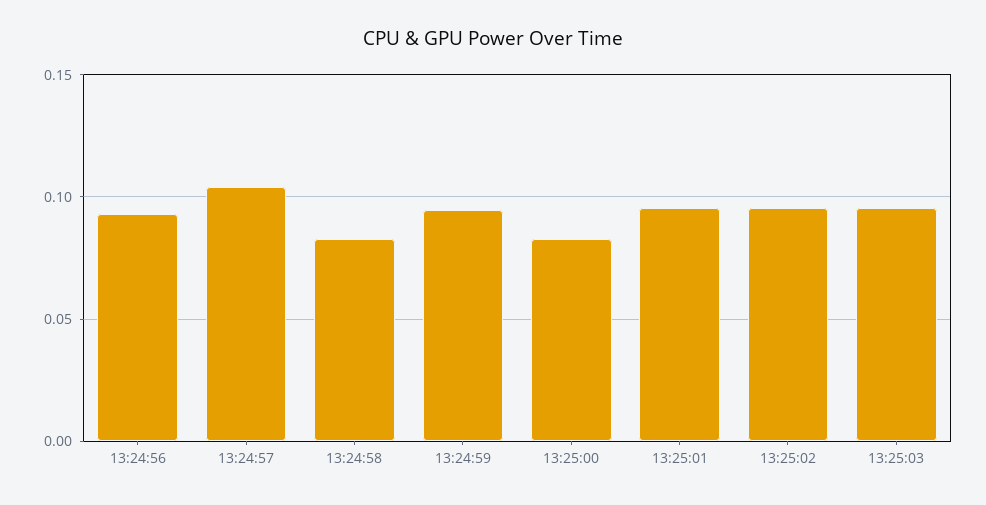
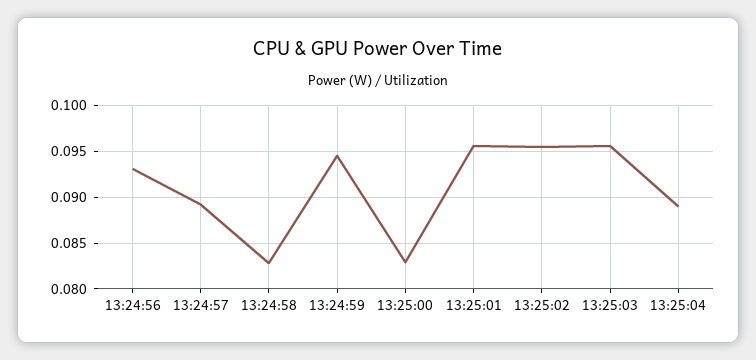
  {
    "13:24:56": 0.093,
-   "13:24:57": 0.105,
+   "13:24:57": 0.089,
    "13:24:58": 0.083,
    "13:24:59": 0.095,
    "13:25:00": 0.083,
    "13:25:01": 0.096,
    "13:25:02": 0.096,
-   "13:25:03": 0.096
+   "13:25:03": 0.096,
+   "13:25:04": 0.089
  }

